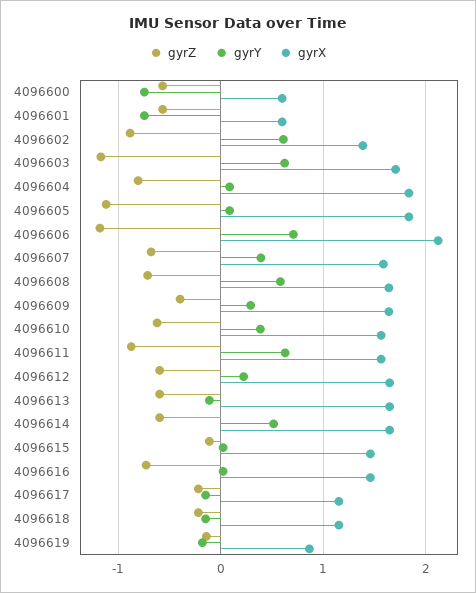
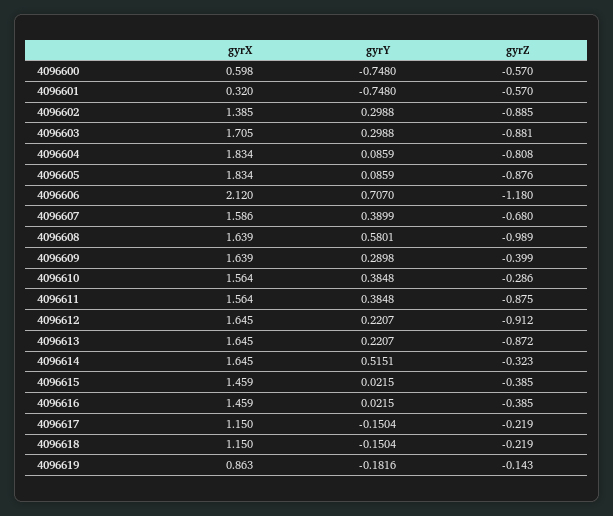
  {
    "gyrZ": {
      "4096600": -0.57,
      "4096601": -0.57,
      "4096602": -0.885,
-     "4096603": -1.2,
+     "4096603": -0.881,
      "4096604": -0.808,
-     "4096605": -1.1,
+     "4096605": -0.876,
      "4096606": -1.18,
      "4096607": -0.68,
-     "4096608": -0.7,
+     "4096608": -0.989,
      "4096609": -0.399,
-     "4096610": -0.6,
+     "4096610": -0.286,
      "4096611": -0.875,
-     "4096612": -0.6,
+     "4096612": -0.912,
-     "4096613": -0.6,
+     "4096613": -0.872,
-     "4096614": -0.6,
+     "4096614": -0.323,
-     "4096615": -0.1,
+     "4096615": -0.385,
-     "4096616": -0.7,
+     "4096616": -0.385,
      "4096617": -0.219,
      "4096618": -0.219,
      "4096619": -0.143
    },
    "gyrY": {
      "4096600": -0.748,
      "4096601": -0.748,
-     "4096602": 0.6,
+     "4096602": 0.2988,
-     "4096603": 0.6,
+     "4096603": 0.2988,
      "4096604": 0.0859,
      "4096605": 0.0859,
      "4096606": 0.707,
      "4096607": 0.3899,
      "4096608": 0.5801,
      "4096609": 0.2898,
      "4096610": 0.3848,
-     "4096611": 0.6,
+     "4096611": 0.3848,
      "4096612": 0.2207,
-     "4096613": -0.1,
+     "4096613": 0.2207,
      "4096614": 0.5151,
      "4096615": 0.0215,
      "4096616": 0.0215,
      "4096617": -0.1504,
      "4096618": -0.1504,
      "4096619": -0.1816
    },
    "gyrX": {
      "4096600": 0.598,
-     "4096601": 0.6,
+     "4096601": 0.32,
      "4096602": 1.385,
      "4096603": 1.705,
      "4096604": 1.834,
      "4096605": 1.834,
      "4096606": 2.12,
      "4096607": 1.586,
      "4096608": 1.639,
      "4096609": 1.639,
      "4096610": 1.564,
      "4096611": 1.564,
      "4096612": 1.645,
      "4096613": 1.645,
      "4096614": 1.645,
      "4096615": 1.459,
      "4096616": 1.459,
      "4096617": 1.15,
      "4096618": 1.15,
      "4096619": 0.863
    }
  }

